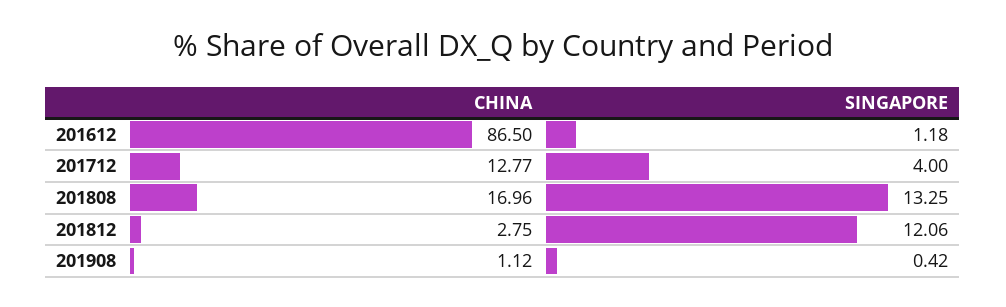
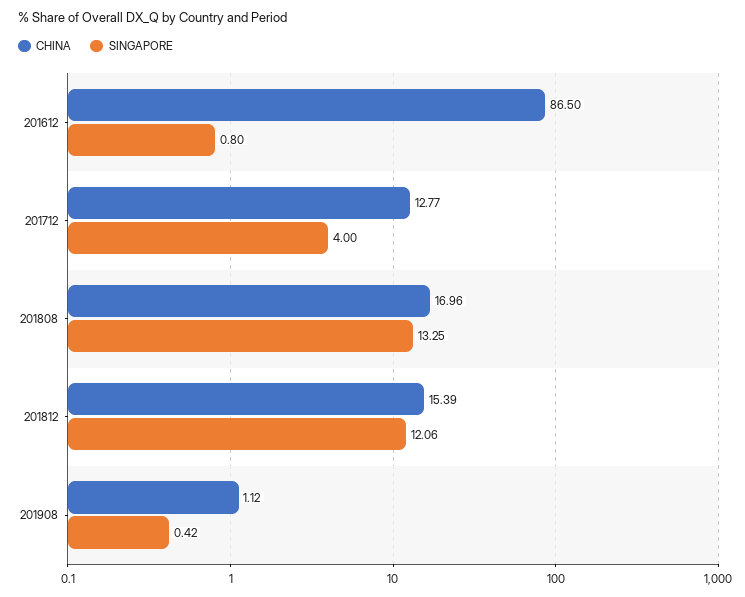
  {
    "CHINA": {
      "201612": 86.5,
      "201712": 12.77,
      "201808": 16.96,
-     "201812": 2.75,
+     "201812": 15.39,
      "201908": 1.12
    },
    "SINGAPORE": {
-     "201612": 1.18,
+     "201612": 0.8,
      "201712": 4,
      "201808": 13.25,
      "201812": 12.06,
      "201908": 0.42
    }
  }

